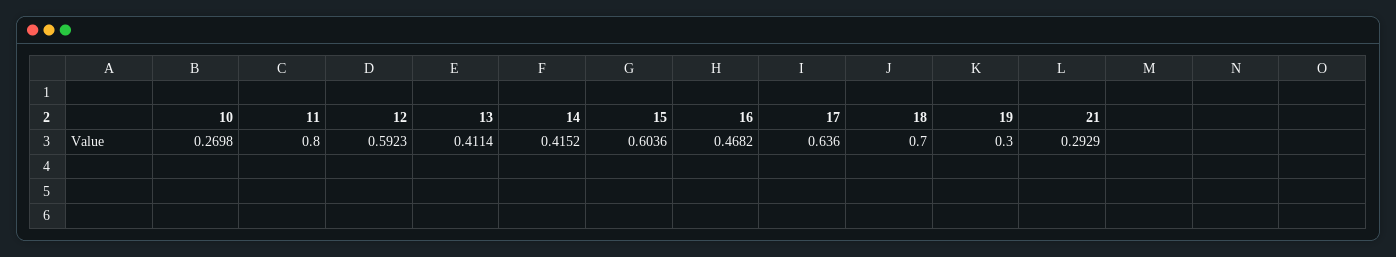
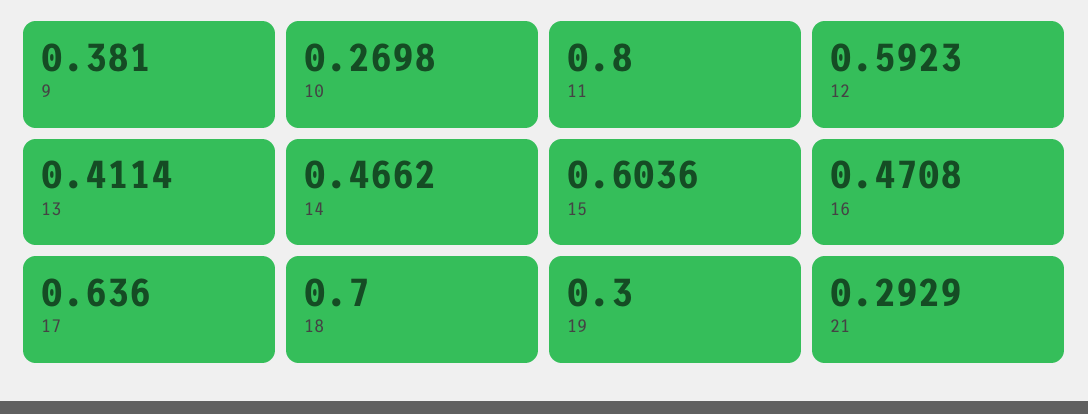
  {
    "10": 0.2698,
    "11": 0.8,
    "12": 0.5923,
    "13": 0.4114,
-   "14": 0.4152,
+   "14": 0.4662,
    "15": 0.6036,
-   "16": 0.4682,
+   "16": 0.4708,
    "17": 0.636,
    "18": 0.7,
    "19": 0.3,
-   "21": 0.2929
+   "21": 0.2929,
+   "9": 0.381
  }

